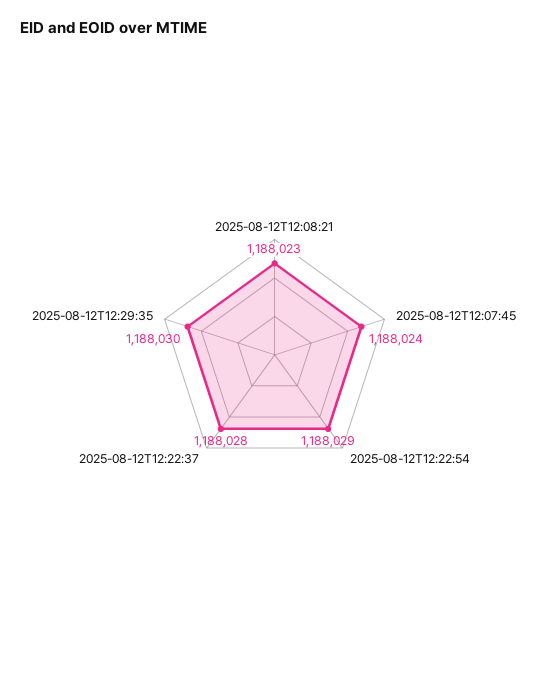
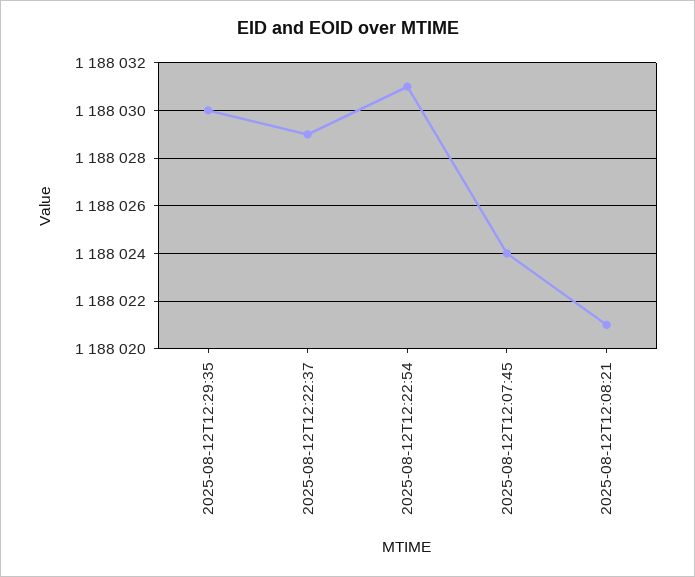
  {
-   "2025-08-12T12:08:21": 1188023,
+   "2025-08-12T12:08:21": 1188021,
    "2025-08-12T12:07:45": 1188024,
-   "2025-08-12T12:22:54": 1188029,
+   "2025-08-12T12:22:54": 1188031,
-   "2025-08-12T12:22:37": 1188028,
+   "2025-08-12T12:22:37": 1188029,
    "2025-08-12T12:29:35": 1188030
  }

